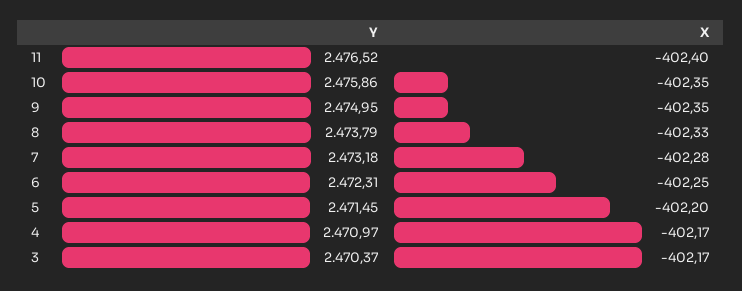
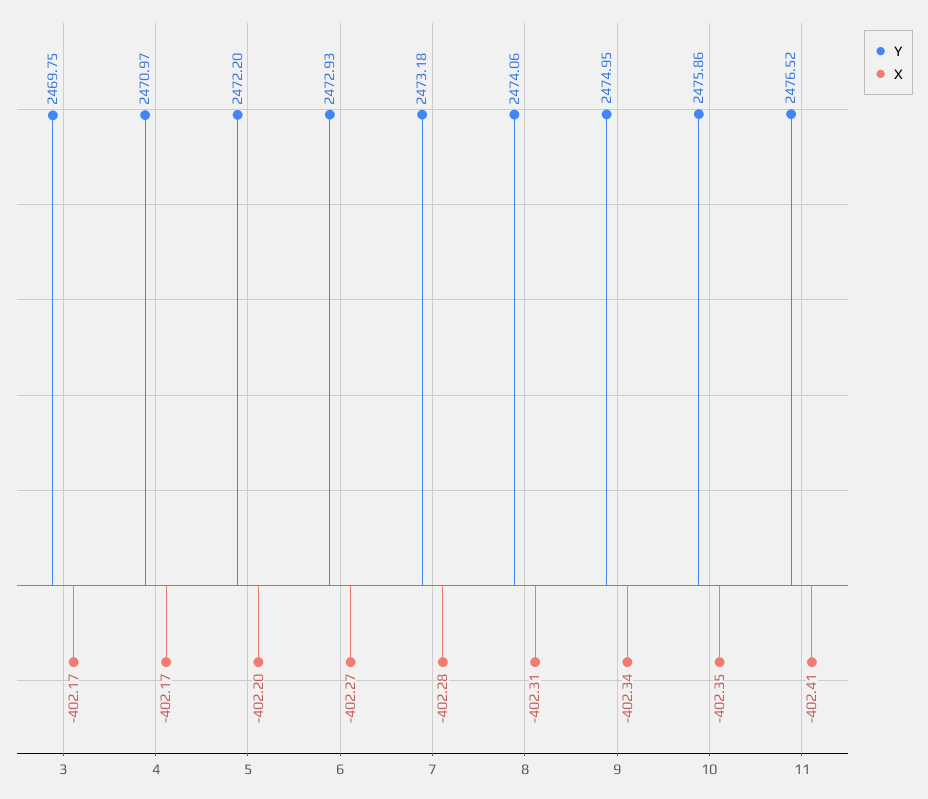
  {
    "Y": {
      "11": 2476.52,
      "10": 2475.86,
      "9": 2474.95,
-     "8": 2473.79,
+     "8": 2474.06,
      "7": 2473.18,
-     "6": 2472.31,
+     "6": 2472.93,
-     "5": 2471.45,
+     "5": 2472.2,
      "4": 2470.97,
-     "3": 2470.37
+     "3": 2469.75
    },
    "X": {
-     "11": -402.4,
+     "11": -402.41,
      "10": -402.35,
-     "9": -402.35,
+     "9": -402.34,
-     "8": -402.33,
+     "8": -402.31,
      "7": -402.28,
-     "6": -402.25,
+     "6": -402.27,
      "5": -402.2,
      "4": -402.17,
      "3": -402.17
    }
  }

